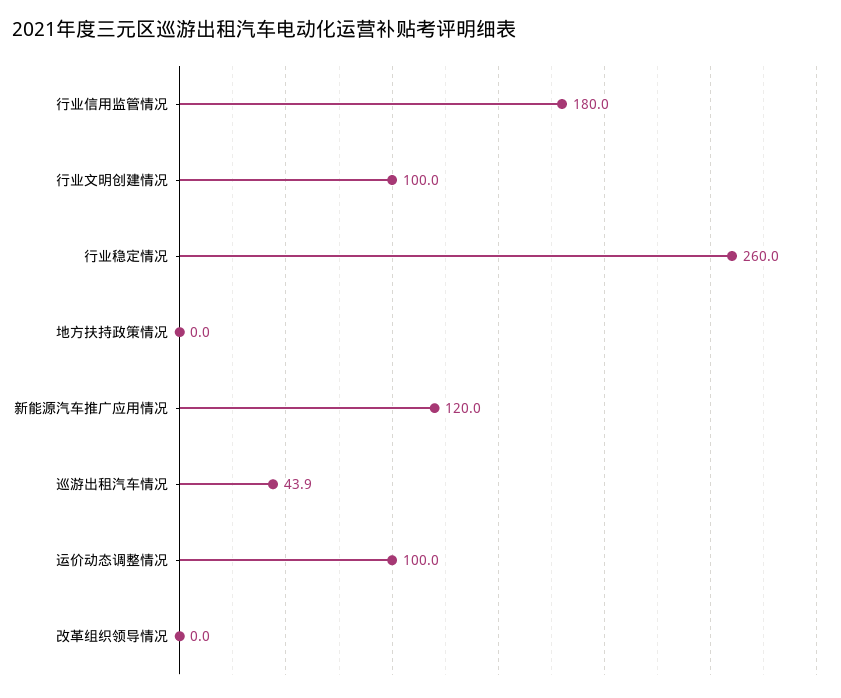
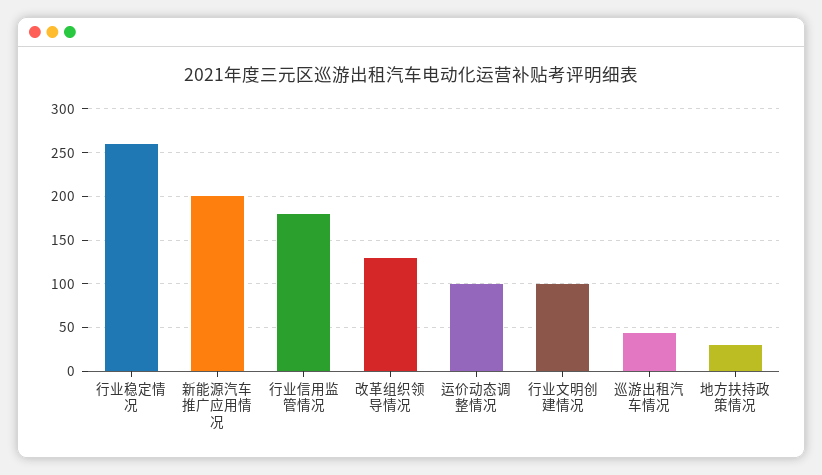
  {
    "行业信用监管情况": 180,
    "行业文明创建情况": 100,
    "行业稳定情况": 260,
-   "地方扶持政策情况": 0,
+   "地方扶持政策情况": 30,
-   "新能源汽车推广应用情况": 120,
+   "新能源汽车推广应用情况": 200,
    "巡游出租汽车情况": 43.9,
    "运价动态调整情况": 100,
-   "改革组织领导情况": 0
+   "改革组织领导情况": 130
  }

